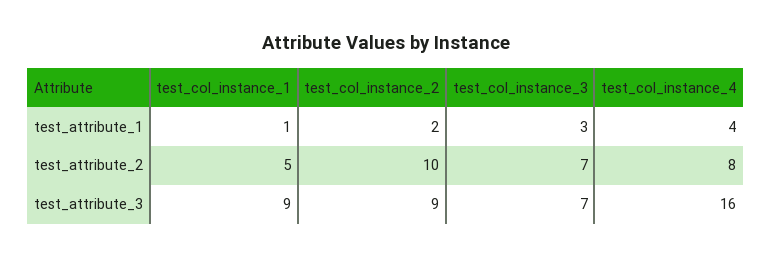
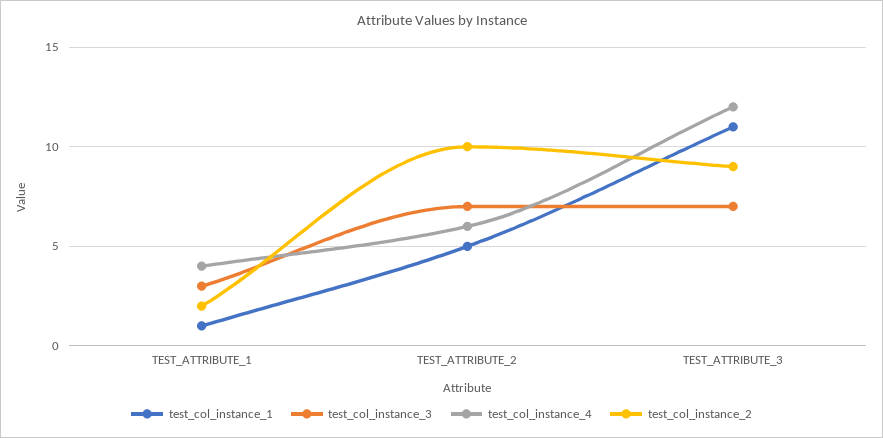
  {
    "test_col_instance_1": {
      "test_attribute_1": 1,
      "test_attribute_2": 5,
-     "test_attribute_3": 9
+     "test_attribute_3": 11
    },
    "test_col_instance_2": {
      "test_attribute_1": 2,
      "test_attribute_2": 10,
      "test_attribute_3": 9
    },
    "test_col_instance_3": {
      "test_attribute_1": 3,
      "test_attribute_2": 7,
      "test_attribute_3": 7
    },
    "test_col_instance_4": {
      "test_attribute_1": 4,
-     "test_attribute_2": 8,
+     "test_attribute_2": 6,
-     "test_attribute_3": 16
+     "test_attribute_3": 12
    }
  }

